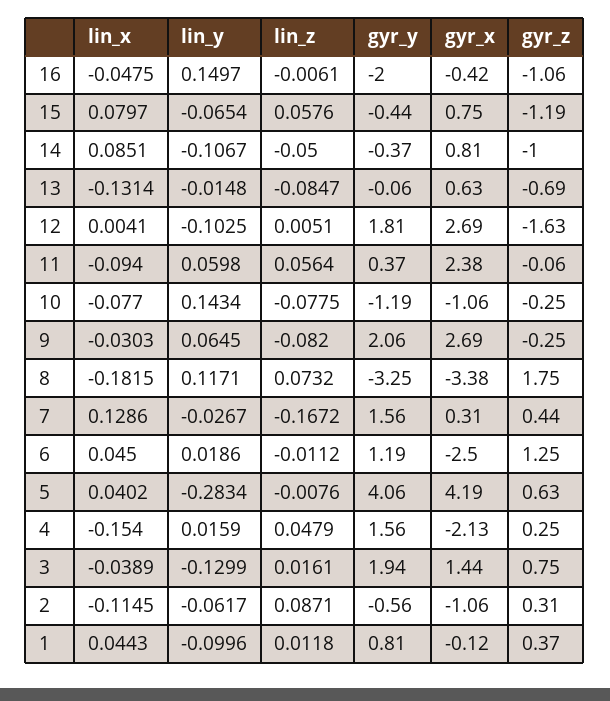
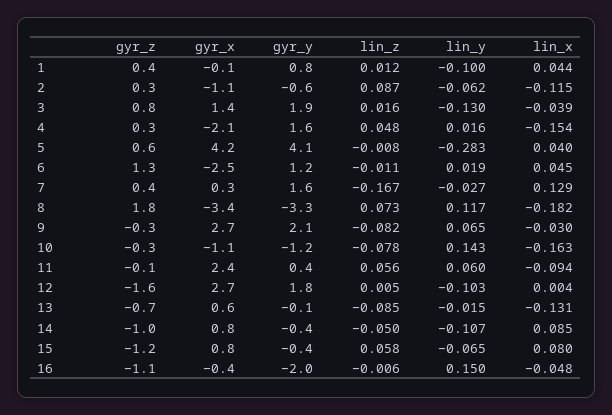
  {
    "lin_x": {
      "16": -0.0475,
      "15": 0.0797,
      "14": 0.0851,
      "13": -0.1314,
      "12": 0.0041,
      "11": -0.094,
-     "10": -0.077,
+     "10": -0.163,
      "9": -0.0303,
      "8": -0.1815,
      "7": 0.1286,
      "6": 0.045,
      "5": 0.0402,
      "4": -0.154,
      "3": -0.0389,
      "2": -0.1145,
      "1": 0.0443
    },
    "lin_y": {
      "16": 0.1497,
      "15": -0.0654,
      "14": -0.1067,
      "13": -0.0148,
      "12": -0.1025,
      "11": 0.0598,
      "10": 0.1434,
      "9": 0.0645,
      "8": 0.1171,
      "7": -0.0267,
      "6": 0.0186,
      "5": -0.2834,
      "4": 0.0159,
      "3": -0.1299,
      "2": -0.0617,
      "1": -0.0996
    },
    "lin_z": {
      "16": -0.0061,
      "15": 0.0576,
      "14": -0.05,
      "13": -0.0847,
      "12": 0.0051,
      "11": 0.0564,
      "10": -0.0775,
      "9": -0.082,
      "8": 0.0732,
      "7": -0.1672,
      "6": -0.0112,
      "5": -0.0076,
      "4": 0.0479,
      "3": 0.0161,
      "2": 0.0871,
      "1": 0.0118
    },
    "gyr_y": {
      "16": -2,
      "15": -0.44,
      "14": -0.37,
      "13": -0.06,
      "12": 1.81,
      "11": 0.37,
      "10": -1.19,
      "9": 2.06,
      "8": -3.25,
      "7": 1.56,
      "6": 1.19,
      "5": 4.06,
      "4": 1.56,
      "3": 1.94,
      "2": -0.56,
      "1": 0.81
    },
    "gyr_x": {
      "16": -0.42,
      "15": 0.75,
      "14": 0.81,
      "13": 0.63,
      "12": 2.69,
      "11": 2.38,
      "10": -1.06,
      "9": 2.69,
      "8": -3.38,
      "7": 0.31,
      "6": -2.5,
      "5": 4.19,
      "4": -2.13,
      "3": 1.44,
      "2": -1.06,
      "1": -0.12
    },
    "gyr_z": {
      "16": -1.06,
      "15": -1.19,
      "14": -1,
      "13": -0.69,
      "12": -1.63,
      "11": -0.06,
      "10": -0.25,
      "9": -0.25,
      "8": 1.75,
      "7": 0.44,
      "6": 1.25,
      "5": 0.63,
      "4": 0.25,
      "3": 0.75,
      "2": 0.31,
      "1": 0.37
    }
  }

